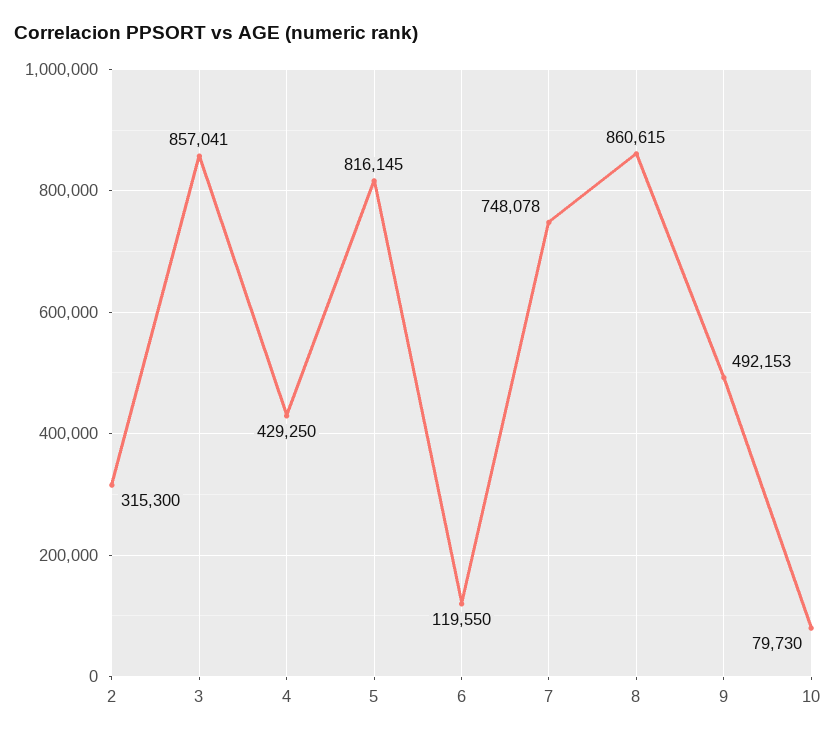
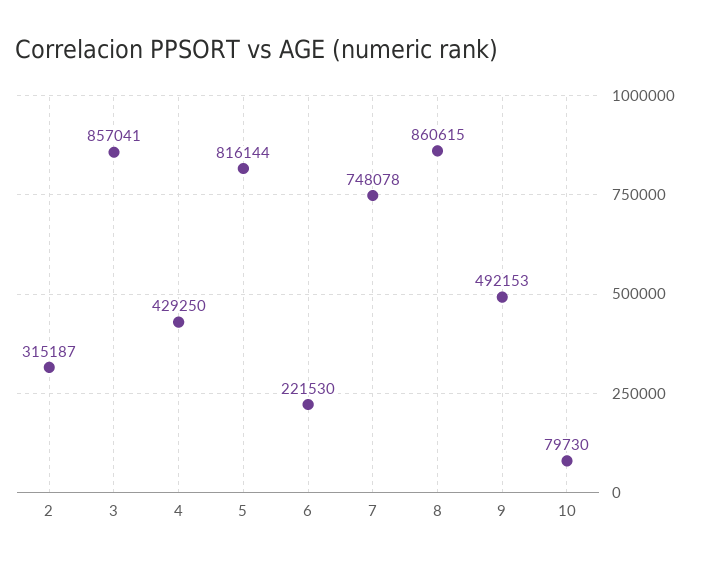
  {
-   "2": 315300,
+   "2": 315187,
    "3": 857041,
    "4": 429250,
-   "5": 816145,
+   "5": 816144,
-   "6": 119550,
+   "6": 221530,
    "7": 748078,
    "8": 860615,
    "9": 492153,
    "10": 79730
  }

